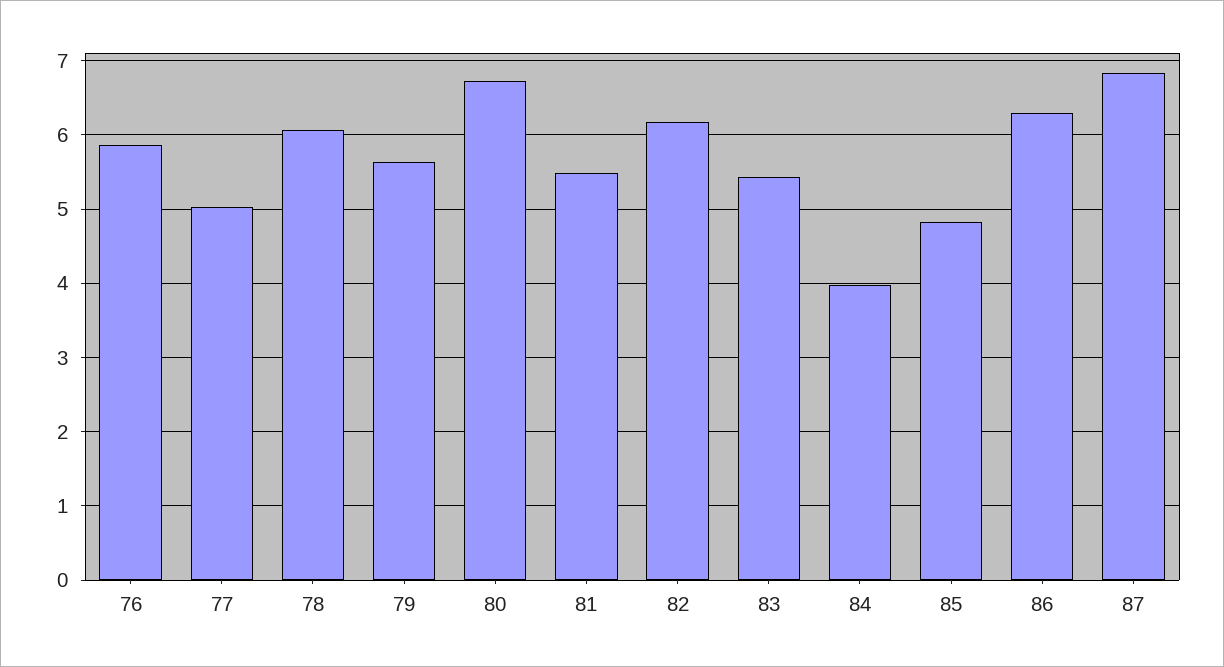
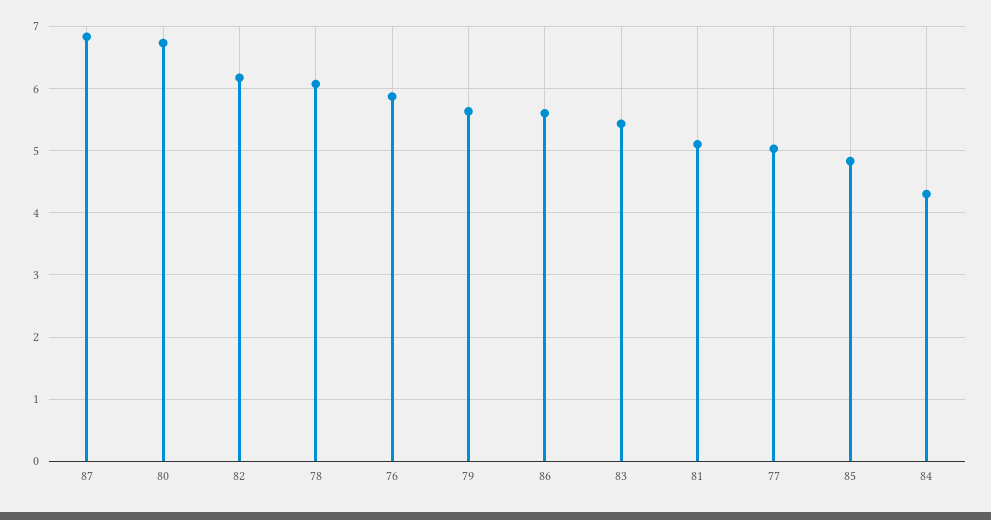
  {
    "76": 5.9,
    "77": 5,
    "78": 6.1,
    "79": 5.6,
    "80": 6.7,
-   "81": 5.5,
+   "81": 5.1,
    "82": 6.2,
    "83": 5.4,
-   "84": 4,
+   "84": 4.3,
    "85": 4.8,
-   "86": 6.3,
+   "86": 5.6,
    "87": 6.8
  }

